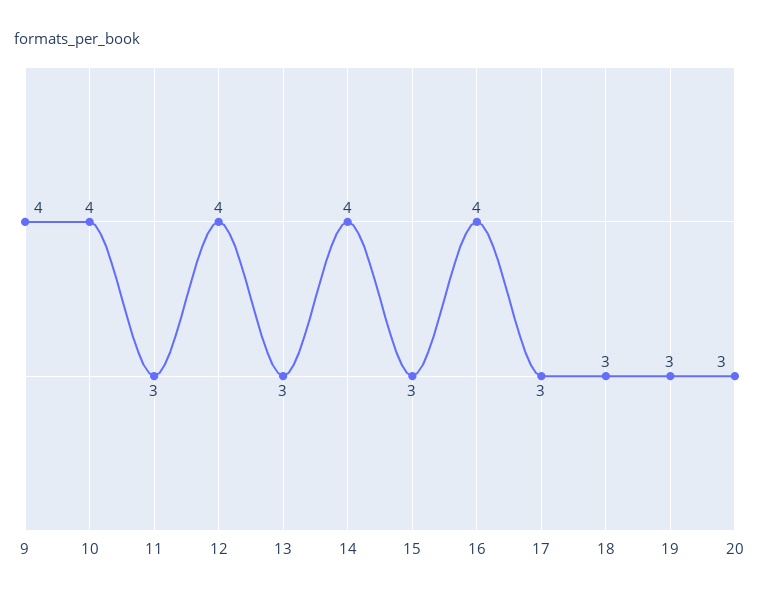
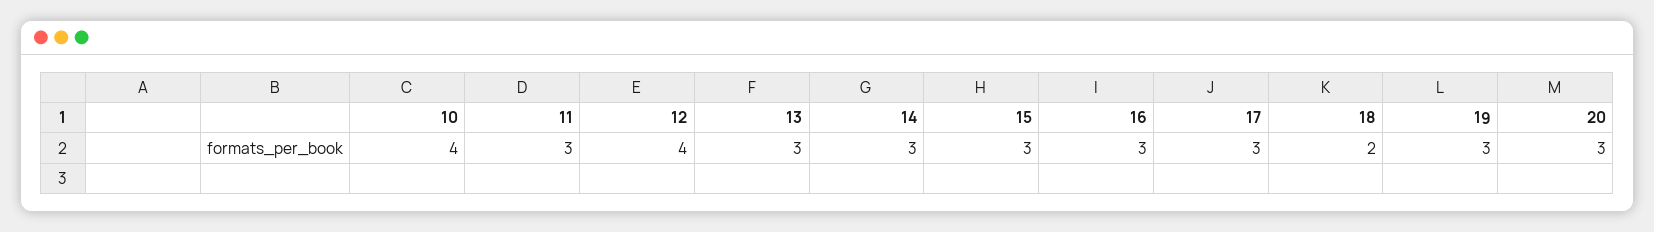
  {
-   "9": 4,
    "10": 4,
    "11": 3,
    "12": 4,
    "13": 3,
-   "14": 4,
+   "14": 3,
    "15": 3,
-   "16": 4,
+   "16": 3,
    "17": 3,
-   "18": 3,
+   "18": 2,
    "19": 3,
    "20": 3
  }

